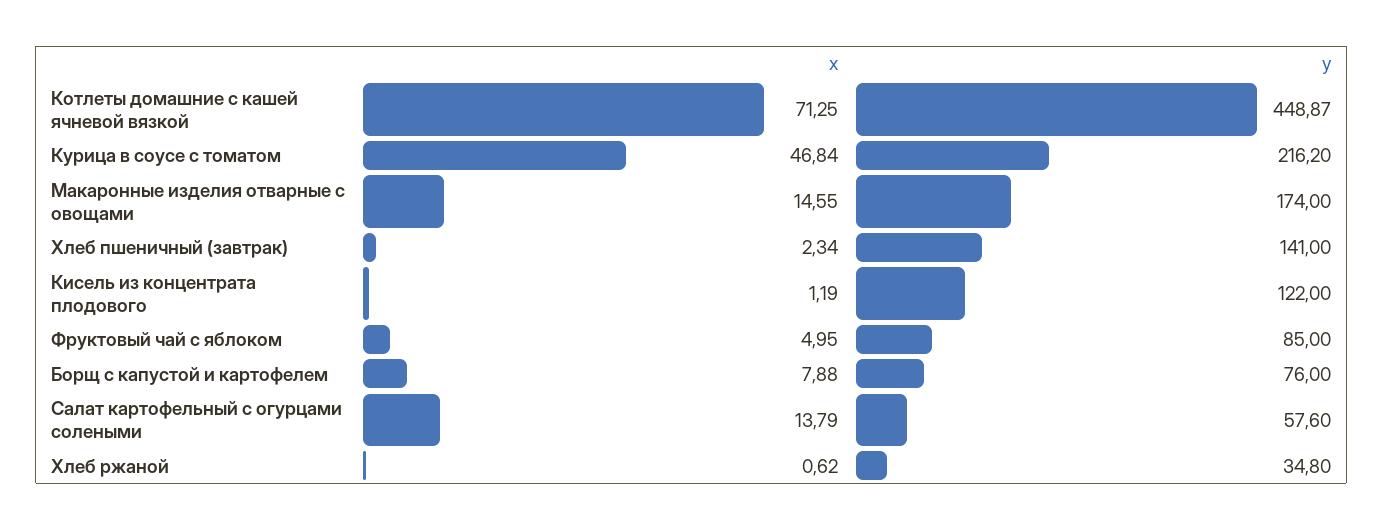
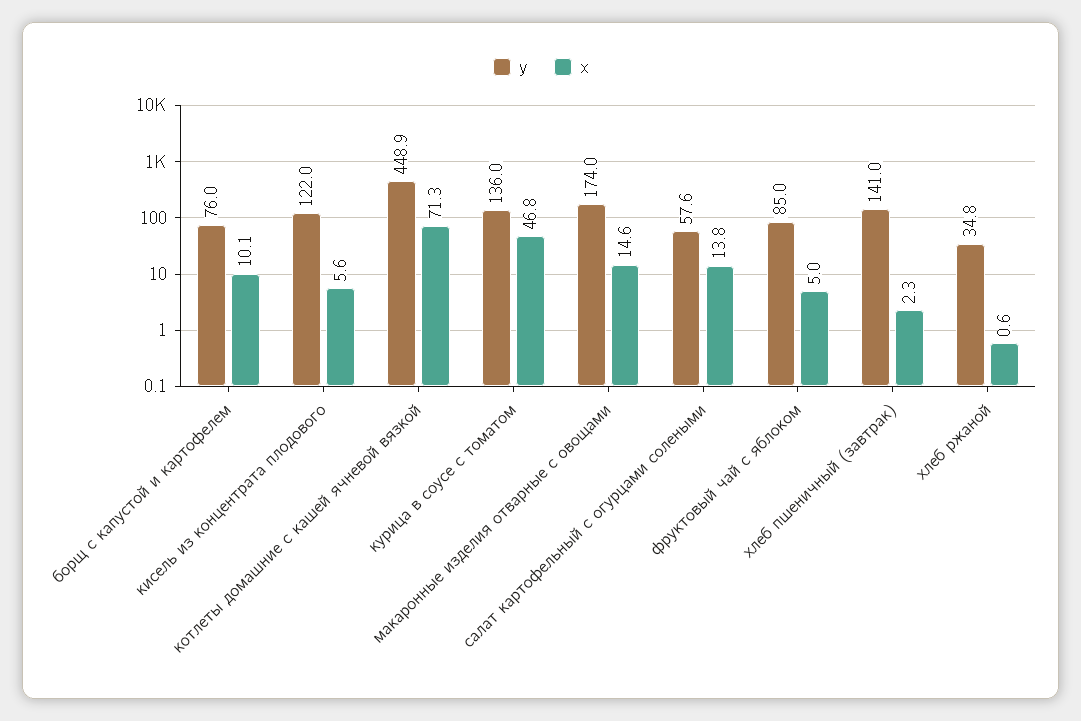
  {
    "x": {
      "Котлеты домашние с кашей ячневой вязкой": 71.25,
      "Курица в соусе с томатом": 46.84,
      "Макаронные изделия отварные с овощами": 14.55,
      "Хлеб пшеничный (завтрак)": 2.34,
-     "Кисель из концентрата плодового": 1.19,
+     "Кисель из концентрата плодового": 5.6,
      "Фруктовый чай с яблоком": 4.95,
-     "Борщ с капустой и картофелем": 7.88,
+     "Борщ с капустой и картофелем": 10.1,
      "Салат картофельный с огурцами солеными": 13.79,
      "Хлеб ржаной": 0.62
    },
    "y": {
      "Котлеты домашние с кашей ячневой вязкой": 448.87,
-     "Курица в соусе с томатом": 216.2,
+     "Курица в соусе с томатом": 136,
      "Макаронные изделия отварные с овощами": 174,
      "Хлеб пшеничный (завтрак)": 141,
      "Кисель из концентрата плодового": 122,
      "Фруктовый чай с яблоком": 85,
      "Борщ с капустой и картофелем": 76,
      "Салат картофельный с огурцами солеными": 57.6,
      "Хлеб ржаной": 34.8
    }
  }

